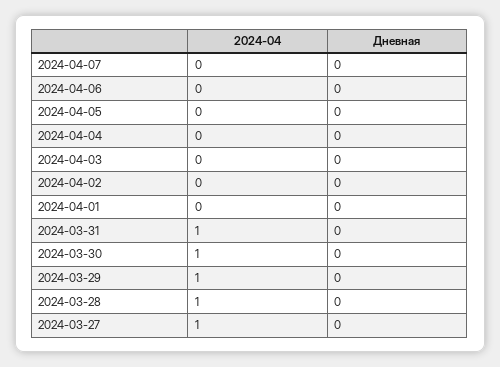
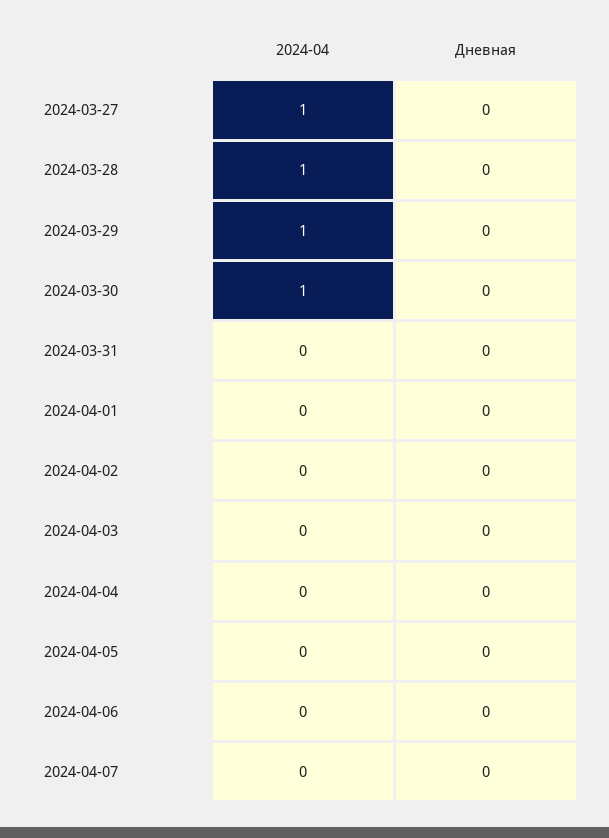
  {
    "2024-04": {
      "2024-04-07": 0,
      "2024-04-06": 0,
      "2024-04-05": 0,
      "2024-04-04": 0,
      "2024-04-03": 0,
      "2024-04-02": 0,
      "2024-04-01": 0,
-     "2024-03-31": 1,
+     "2024-03-31": 0,
      "2024-03-30": 1,
      "2024-03-29": 1,
      "2024-03-28": 1,
      "2024-03-27": 1
    },
    "Дневная": {
      "2024-04-07": 0,
      "2024-04-06": 0,
      "2024-04-05": 0,
      "2024-04-04": 0,
      "2024-04-03": 0,
      "2024-04-02": 0,
      "2024-04-01": 0,
      "2024-03-31": 0,
      "2024-03-30": 0,
      "2024-03-29": 0,
      "2024-03-28": 0,
      "2024-03-27": 0
    }
  }

